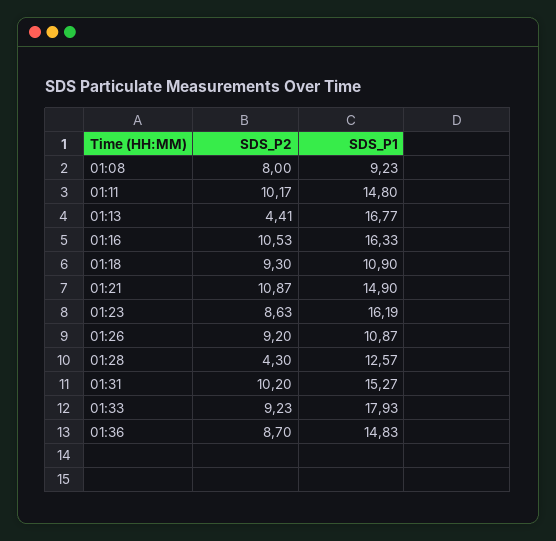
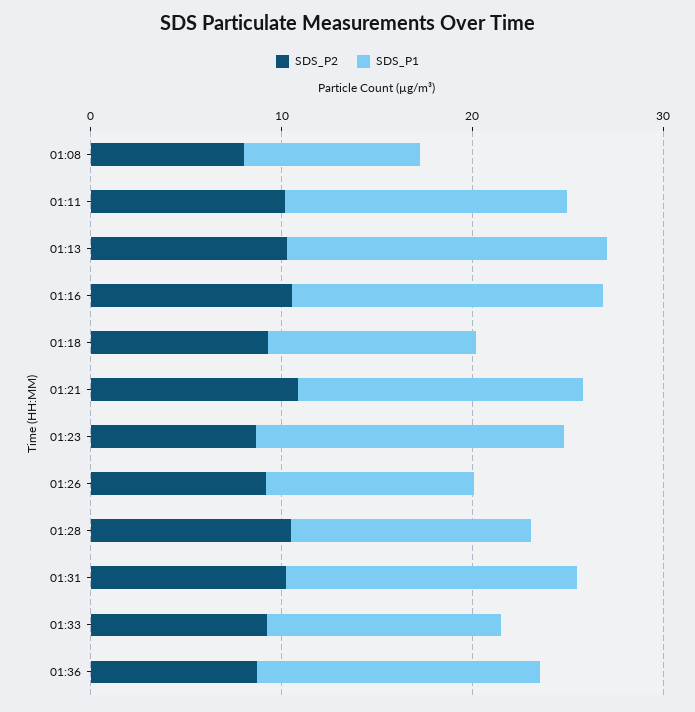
  {
    "SDS_P2": {
      "01:08": 8,
      "01:11": 10.17,
-     "01:13": 4.41,
+     "01:13": 10,
      "01:16": 10.53,
      "01:18": 9.3,
      "01:21": 10.87,
      "01:23": 8.63,
      "01:26": 9.2,
-     "01:28": 4.3,
+     "01:28": 10,
      "01:31": 10.2,
      "01:33": 9.23,
      "01:36": 8.7
    },
    "SDS_P1": {
      "01:08": 9.23,
      "01:11": 14.8,
      "01:13": 16.77,
      "01:16": 16.33,
      "01:18": 10.9,
      "01:21": 14.9,
      "01:23": 16.19,
      "01:26": 10.87,
      "01:28": 12.57,
      "01:31": 15.27,
-     "01:33": 17.93,
+     "01:33": 12,
      "01:36": 14.83
    }
  }

